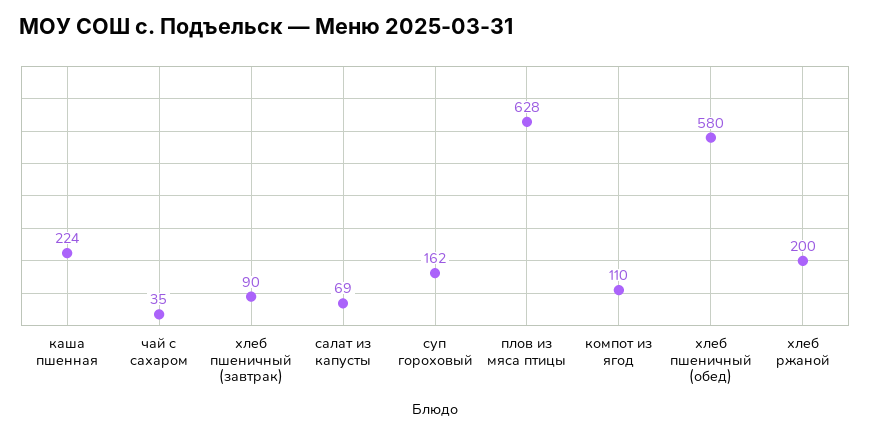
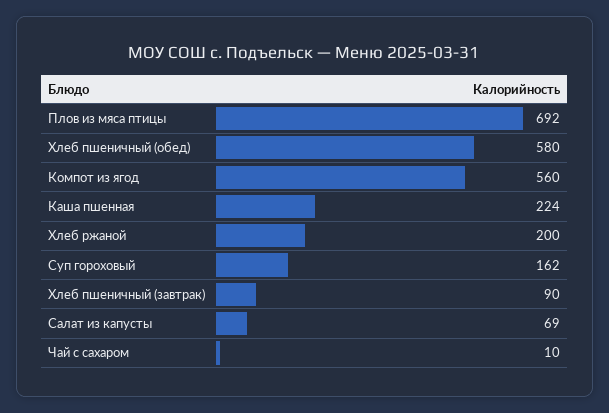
  {
    "каша пшенная": 224,
-   "чай с сахаром": 35,
+   "чай с сахаром": 10,
    "хлеб пшеничный (завтрак)": 90,
    "салат из капусты": 69,
    "суп гороховый": 162,
-   "плов из мяса птицы": 628,
+   "плов из мяса птицы": 692,
-   "компот из ягод": 110,
+   "компот из ягод": 560,
    "хлеб пшеничный (обед)": 580,
    "хлеб ржаной": 200
  }

